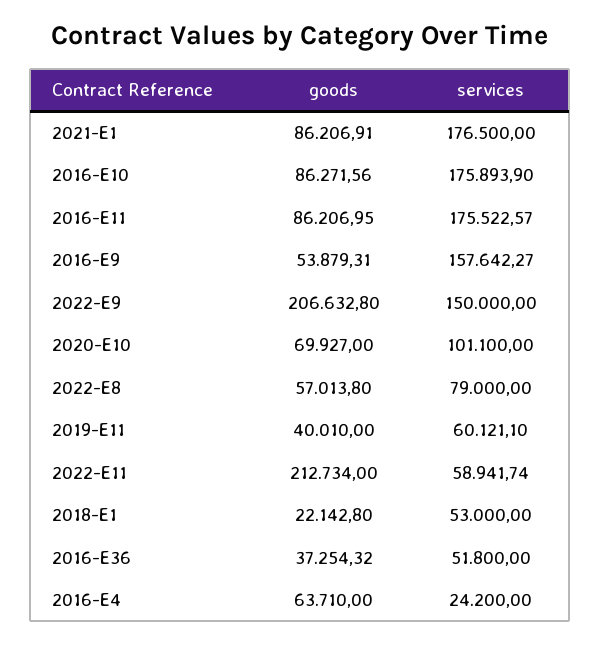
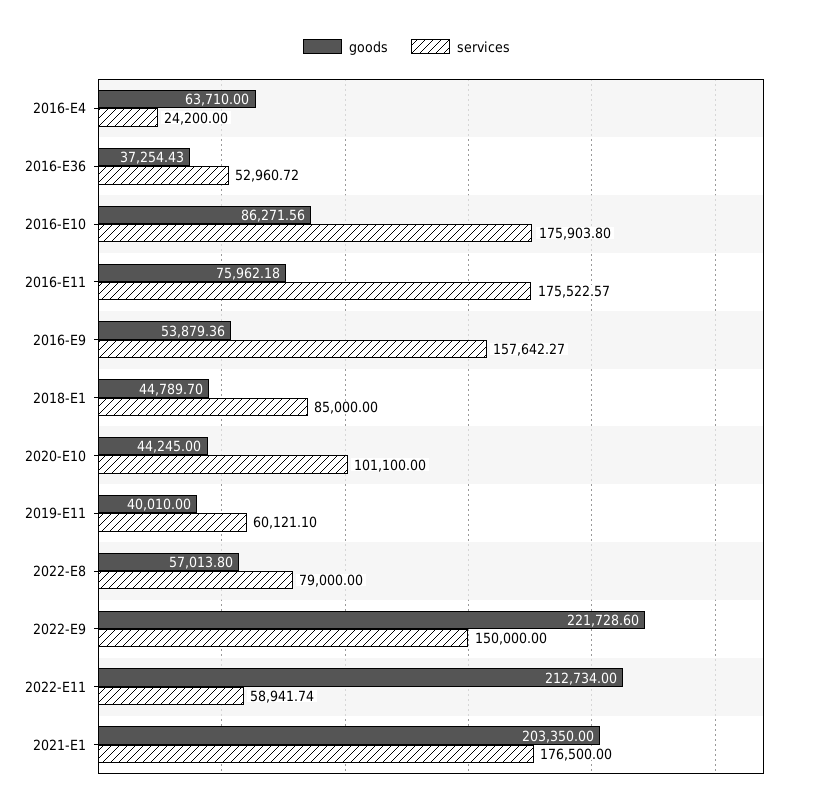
  {
    "goods": {
-     "2021-E1": 86206.91,
+     "2021-E1": 203350,
      "2016-E10": 86271.56,
-     "2016-E11": 86206.95,
+     "2016-E11": 75962.18,
-     "2016-E9": 53879.31,
+     "2016-E9": 53879.36,
-     "2022-E9": 206632.8,
+     "2022-E9": 221728.6,
-     "2020-E10": 69927,
+     "2020-E10": 44245,
      "2022-E8": 57013.8,
      "2019-E11": 40010,
      "2022-E11": 212734,
-     "2018-E1": 22142.8,
+     "2018-E1": 44789.7,
-     "2016-E36": 37254.32,
+     "2016-E36": 37254.43,
      "2016-E4": 63710
    },
    "services": {
      "2021-E1": 176500,
-     "2016-E10": 175893.9,
+     "2016-E10": 175903.8,
      "2016-E11": 175522.57,
      "2016-E9": 157642.27,
      "2022-E9": 150000,
      "2020-E10": 101100,
      "2022-E8": 79000,
      "2019-E11": 60121.1,
      "2022-E11": 58941.74,
-     "2018-E1": 53000,
+     "2018-E1": 85000,
-     "2016-E36": 51800,
+     "2016-E36": 52960.72,
      "2016-E4": 24200
    }
  }

